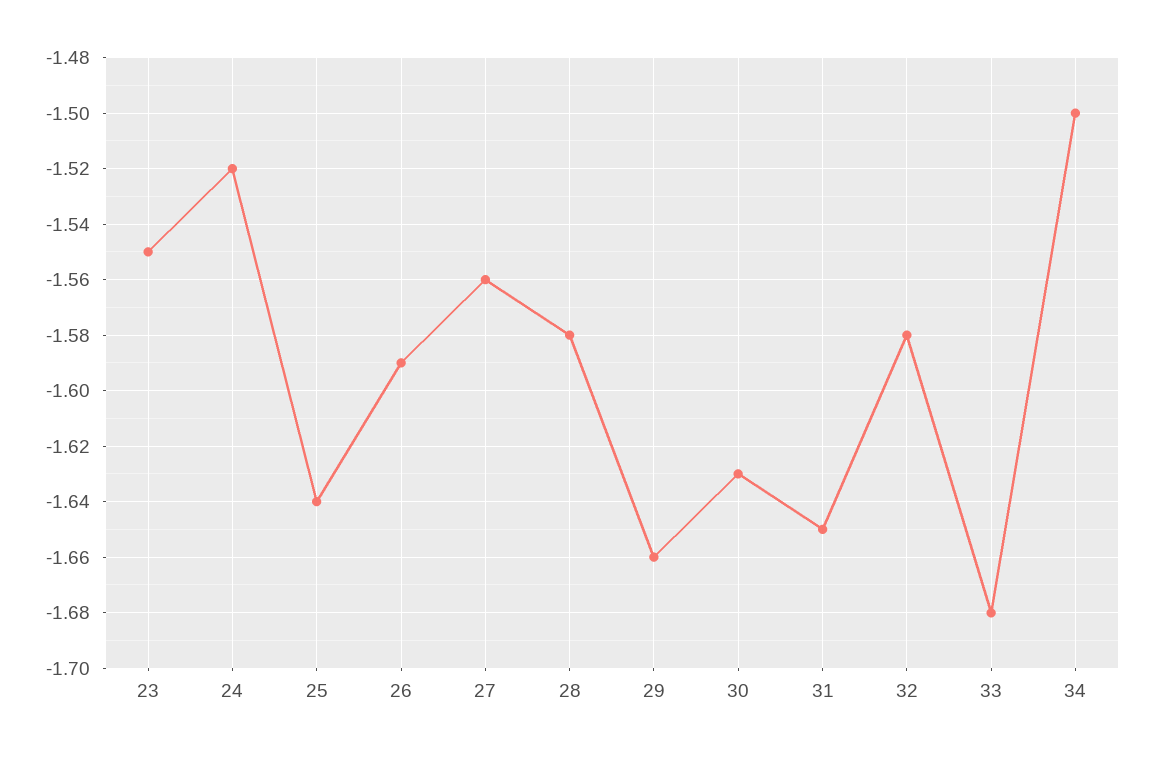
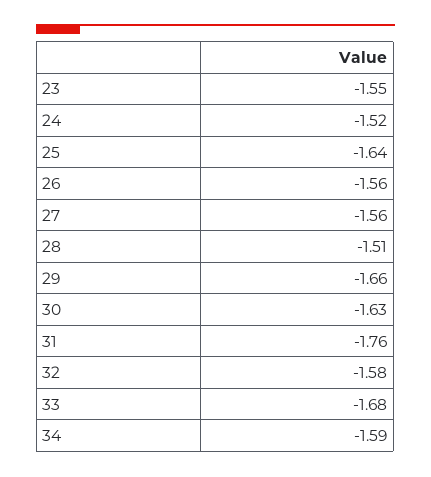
  {
    "23": -1.55,
    "24": -1.52,
    "25": -1.64,
-   "26": -1.59,
+   "26": -1.56,
    "27": -1.56,
-   "28": -1.58,
+   "28": -1.51,
    "29": -1.66,
    "30": -1.63,
-   "31": -1.65,
+   "31": -1.76,
    "32": -1.58,
    "33": -1.68,
-   "34": -1.5
+   "34": -1.59
  }

